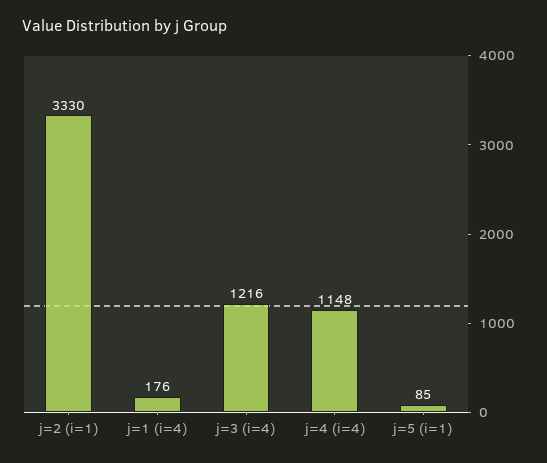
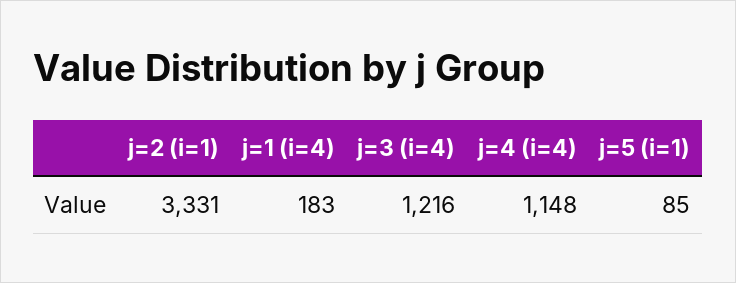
  {
-   "j=2 (i=1)": 3330,
+   "j=2 (i=1)": 3331,
-   "j=1 (i=4)": 176,
+   "j=1 (i=4)": 183,
    "j=3 (i=4)": 1216,
    "j=4 (i=4)": 1148,
    "j=5 (i=1)": 85
  }

